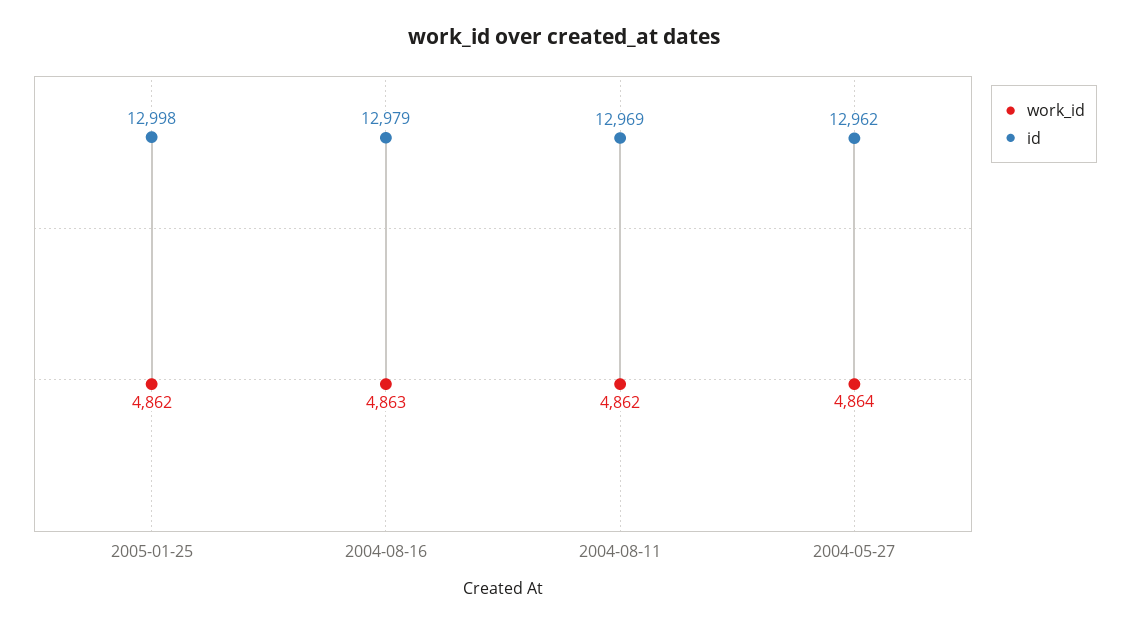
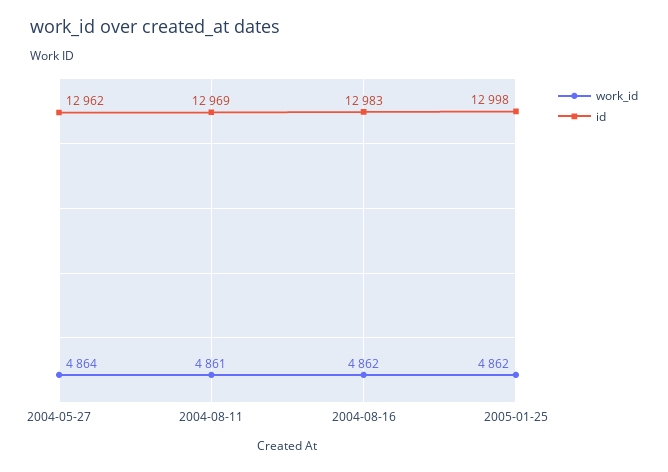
  {
    "work_id": {
      "2005-01-25": 4862,
-     "2004-08-16": 4863,
+     "2004-08-16": 4862,
-     "2004-08-11": 4862,
+     "2004-08-11": 4861,
      "2004-05-27": 4864
    },
    "id": {
      "2005-01-25": 12998,
-     "2004-08-16": 12979,
+     "2004-08-16": 12983,
      "2004-08-11": 12969,
      "2004-05-27": 12962
    }
  }

